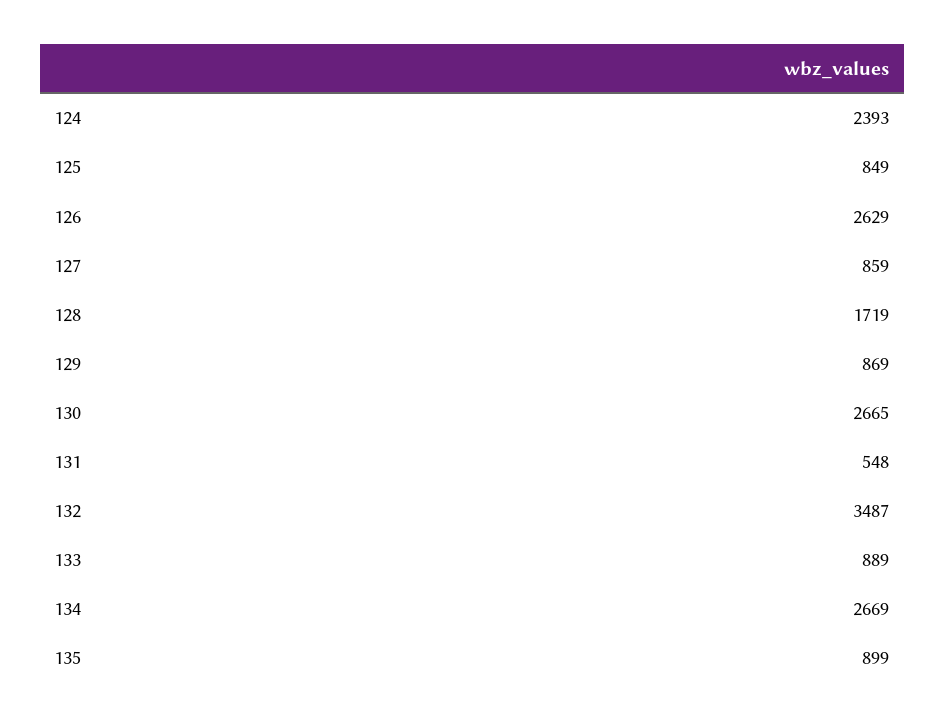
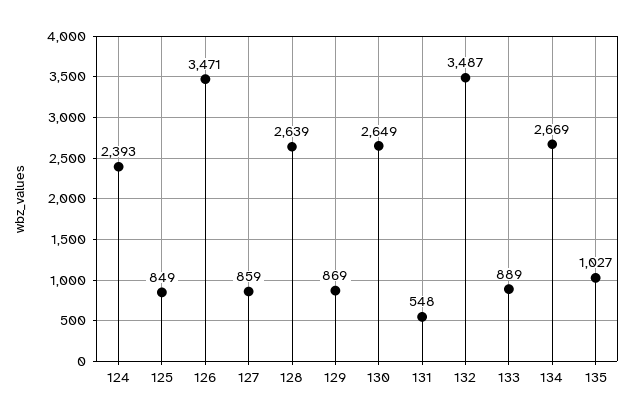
  {
    "124": 2393,
    "125": 849,
-   "126": 2629,
+   "126": 3471,
    "127": 859,
-   "128": 1719,
+   "128": 2639,
    "129": 869,
-   "130": 2665,
+   "130": 2649,
    "131": 548,
    "132": 3487,
    "133": 889,
    "134": 2669,
-   "135": 899
+   "135": 1027
  }

